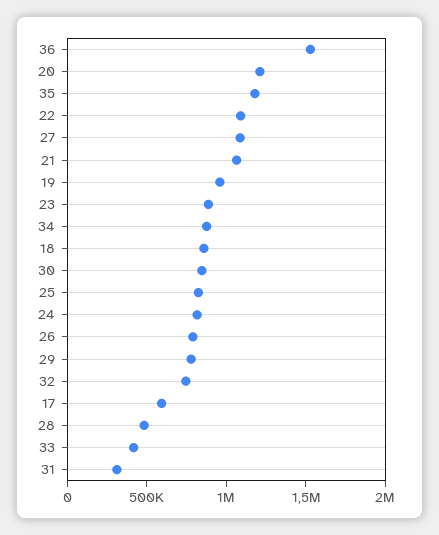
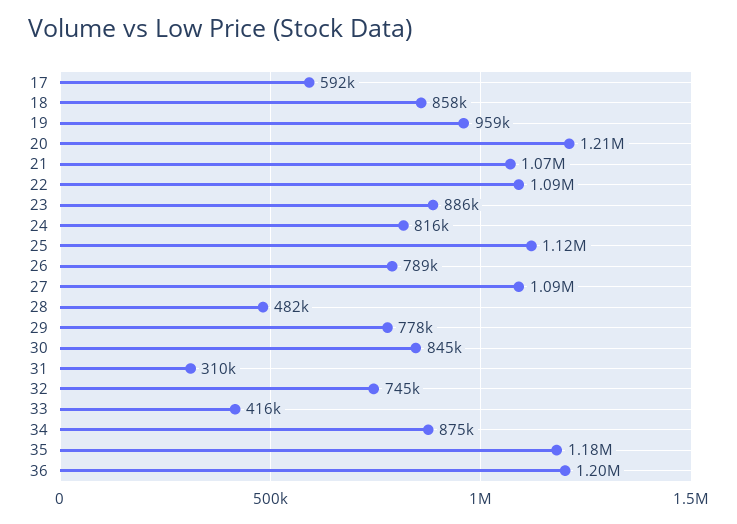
  {
-   "36": 1500000,
+   "36": 1200000,
    "20": 1210000,
    "35": 1180000,
    "22": 1090000,
    "27": 1090000,
    "21": 1070000,
    "19": 959000,
    "23": 886000,
    "34": 875000,
    "18": 858000,
    "30": 845000,
-   "25": 800000,
+   "25": 1120000,
    "24": 816000,
    "26": 789000,
    "29": 778000,
    "32": 745000,
    "17": 592000,
    "28": 482000,
    "33": 416000,
    "31": 310000
  }

